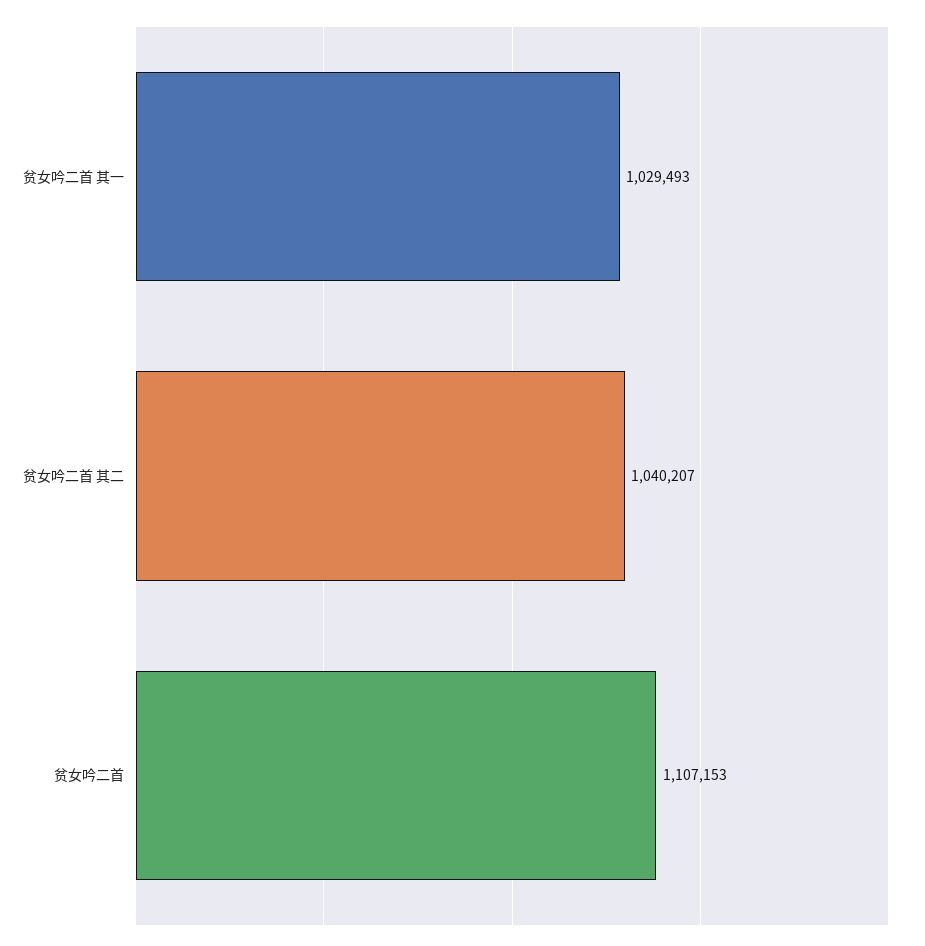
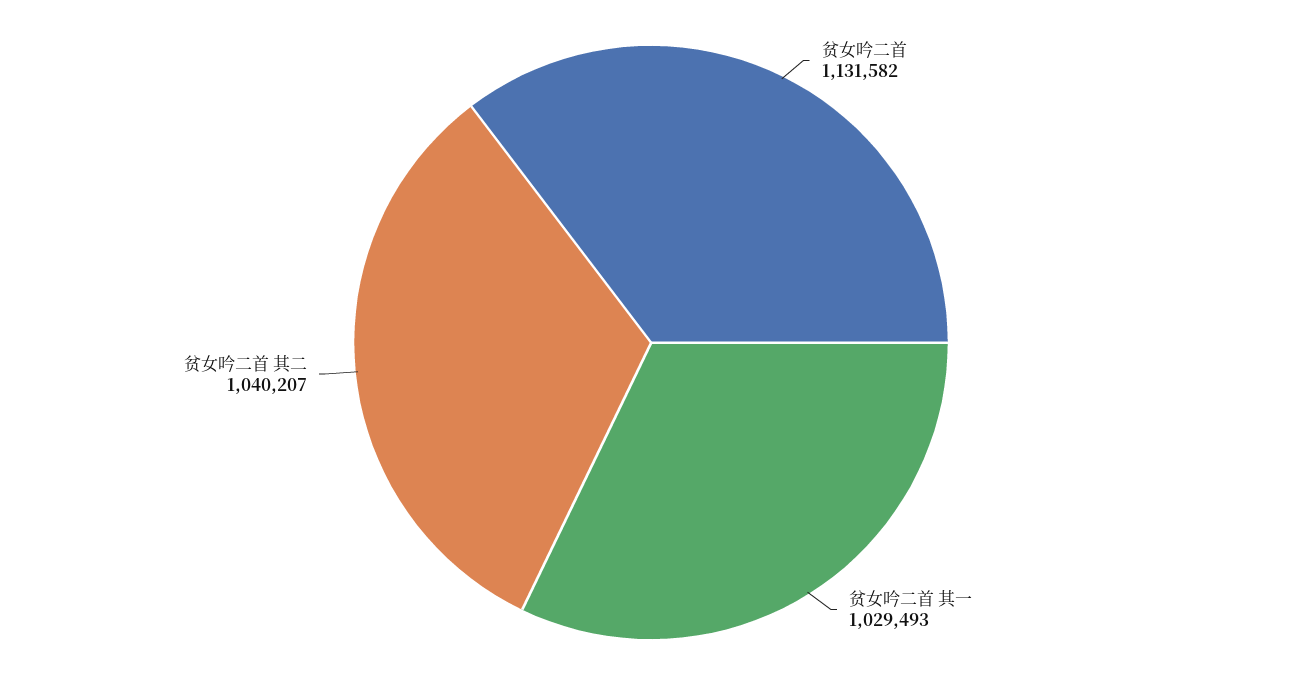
  {
    "贫女吟二首 其一": 1029493,
    "贫女吟二首 其二": 1040207,
-   "贫女吟二首": 1107153
+   "贫女吟二首": 1131582
  }

